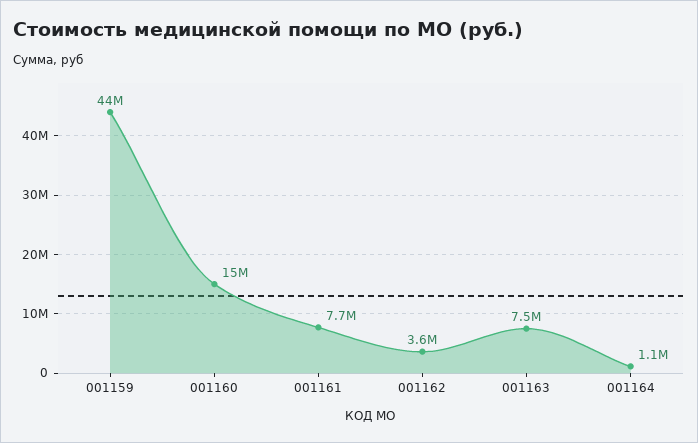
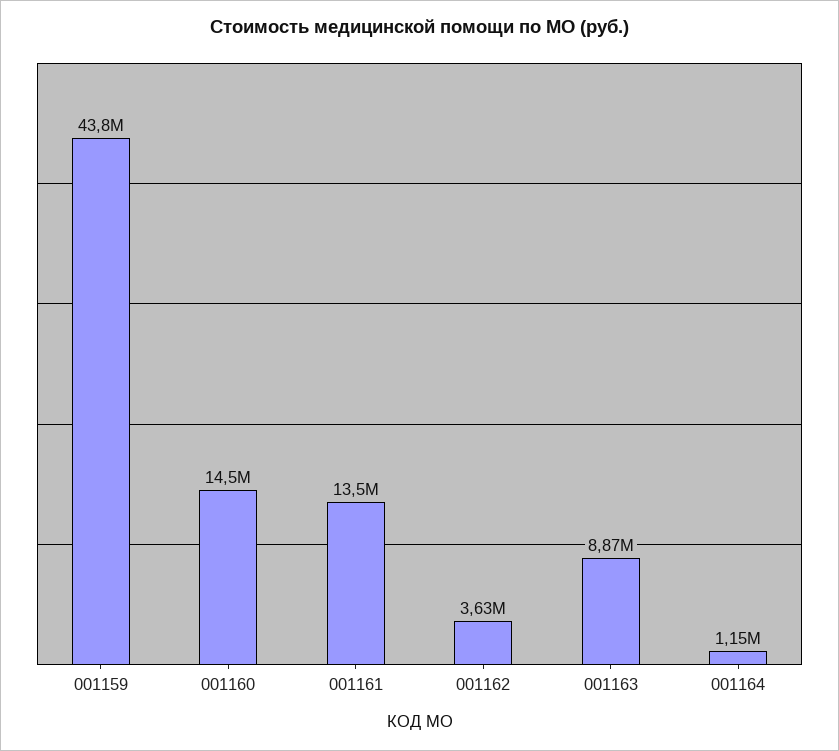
  {
    "001159": 43800000,
    "001160": 14500000,
-   "001161": 7700000,
+   "001161": 13500000,
    "001162": 3630000,
-   "001163": 7500000,
+   "001163": 8870000,
    "001164": 1150000
  }

